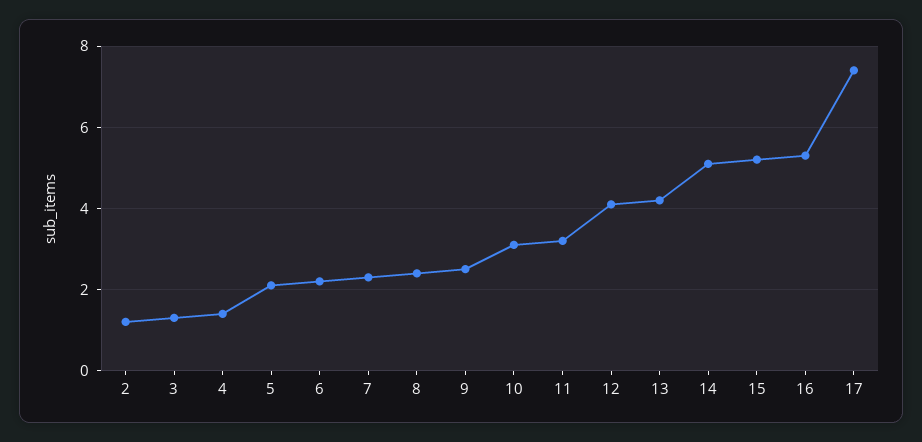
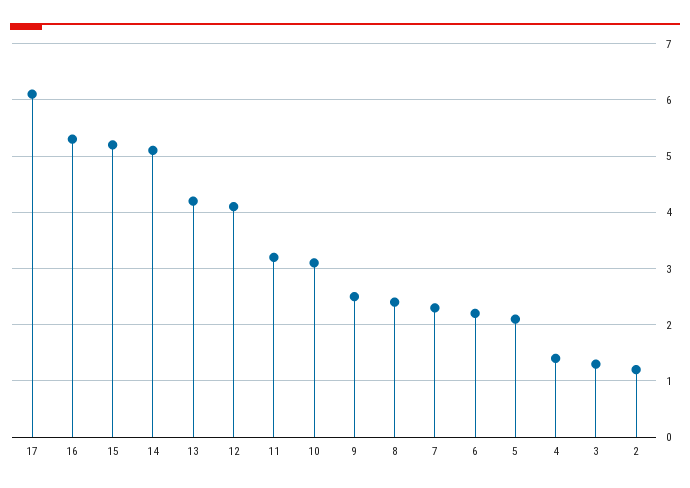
  {
    "2": 1,
    "3": 1.5,
    "4": 1.5,
    "5": 2,
    "6": 2,
    "7": 2.5,
    "8": 2.5,
    "9": 2.5,
    "10": 3,
    "11": 3,
    "12": 4,
    "13": 4,
    "14": 5,
    "15": 5,
    "16": 5.5,
-   "17": 7.5
+   "17": 6
  }

